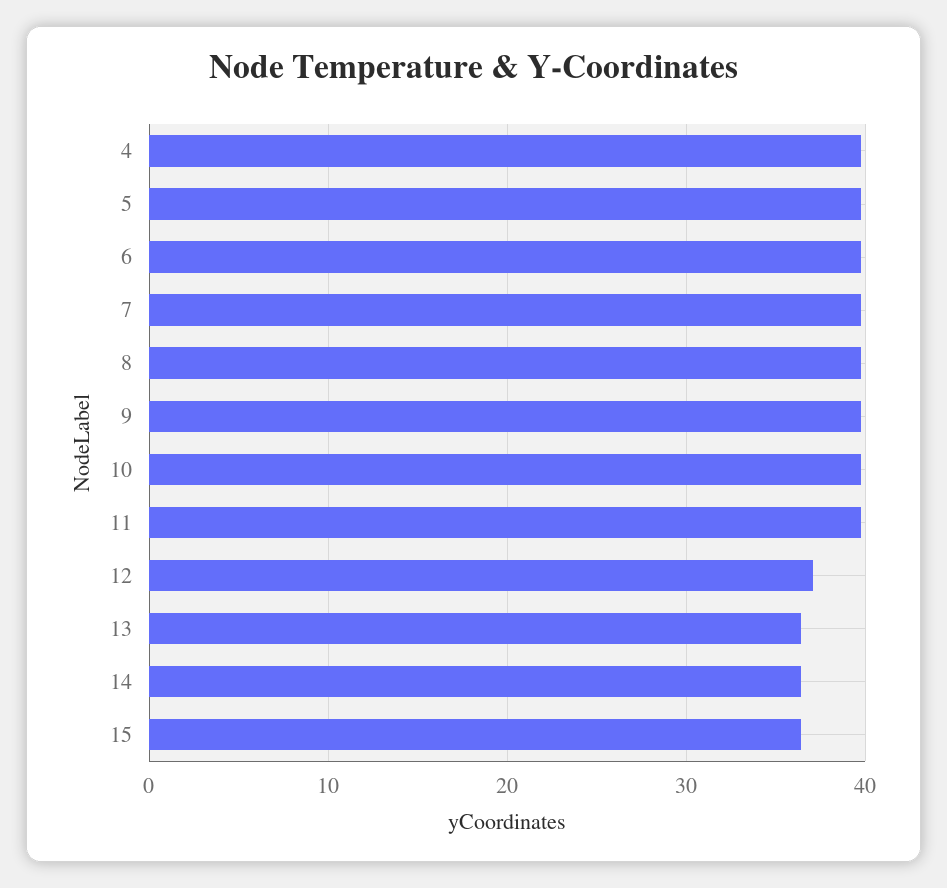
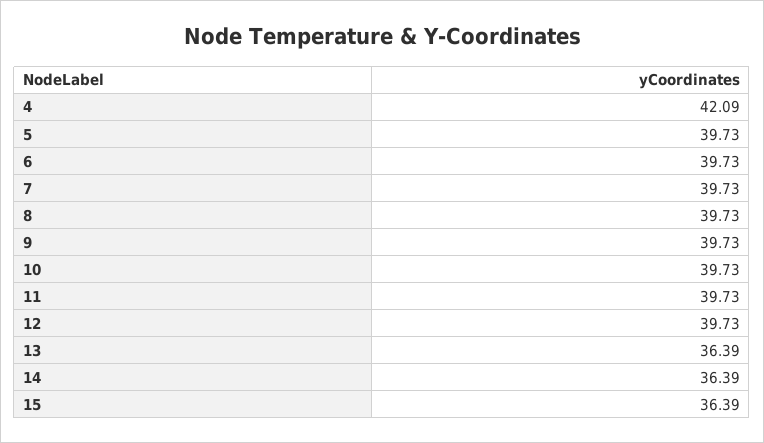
  {
-   "4": 40,
+   "4": 42.09,
    "5": 39.73,
    "6": 39.73,
    "7": 39.73,
    "8": 39.73,
    "9": 39.73,
    "10": 39.73,
    "11": 39.73,
-   "12": 37,
+   "12": 39.73,
    "13": 36.39,
    "14": 36.39,
    "15": 36.39
  }

